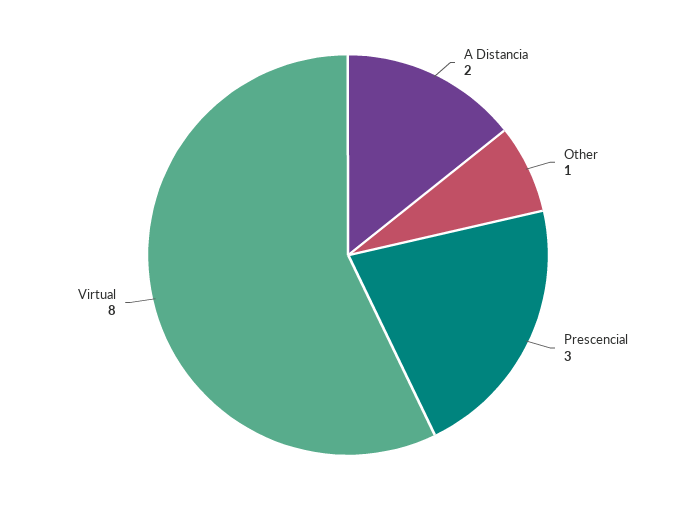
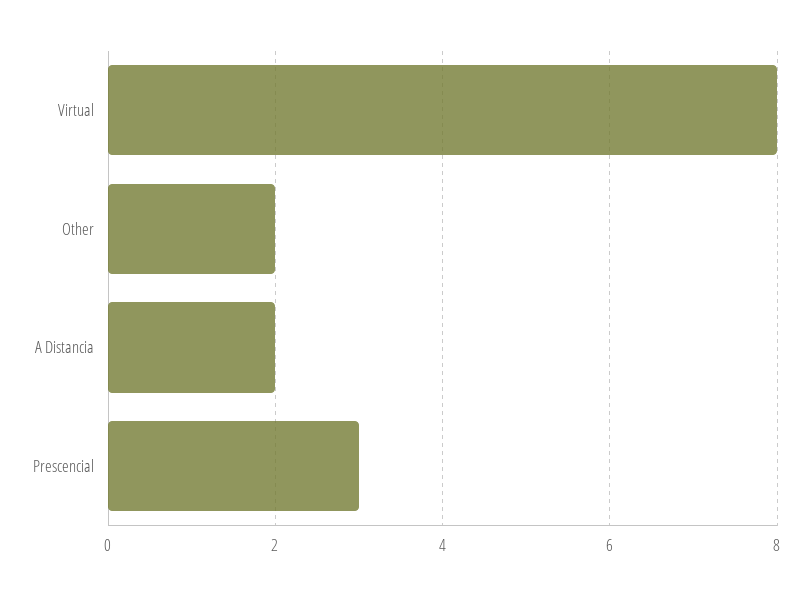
  {
    "A Distancia": 2,
-   "Other": 1,
+   "Other": 2,
    "Prescencial": 3,
    "Virtual": 8
  }

